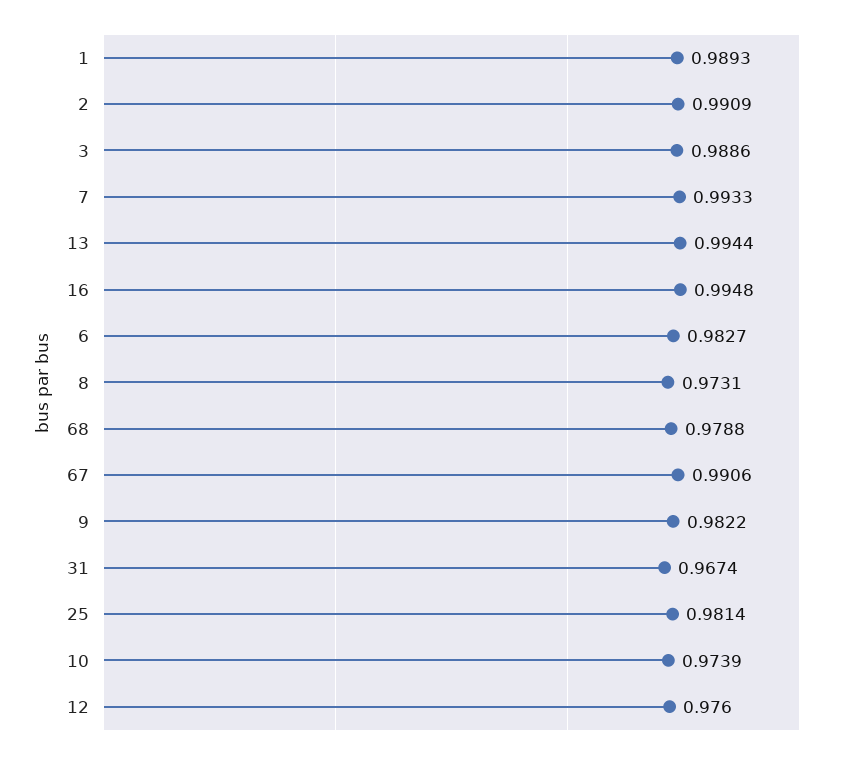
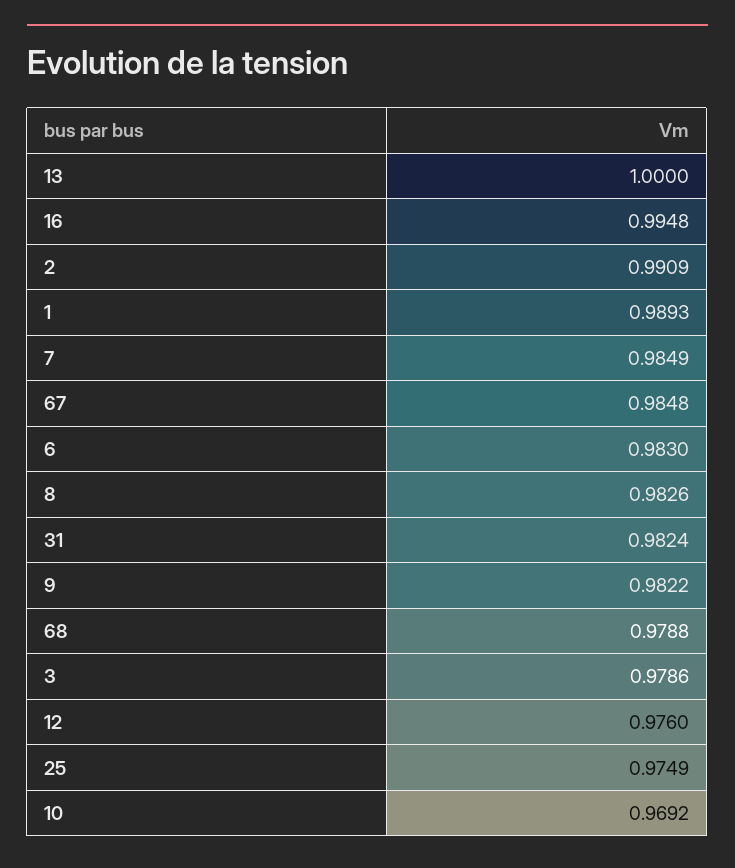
  {
    "1": 0.9893,
    "2": 0.9909,
-   "3": 0.9886,
+   "3": 0.9786,
-   "7": 0.9933,
+   "7": 0.9849,
-   "13": 0.9944,
+   "13": 1,
    "16": 0.9948,
-   "6": 0.9827,
+   "6": 0.983,
-   "8": 0.9731,
+   "8": 0.9826,
    "68": 0.9788,
-   "67": 0.9906,
+   "67": 0.9848,
    "9": 0.9822,
-   "31": 0.9674,
+   "31": 0.9824,
-   "25": 0.9814,
+   "25": 0.9749,
-   "10": 0.9739,
+   "10": 0.9692,
    "12": 0.976
  }

